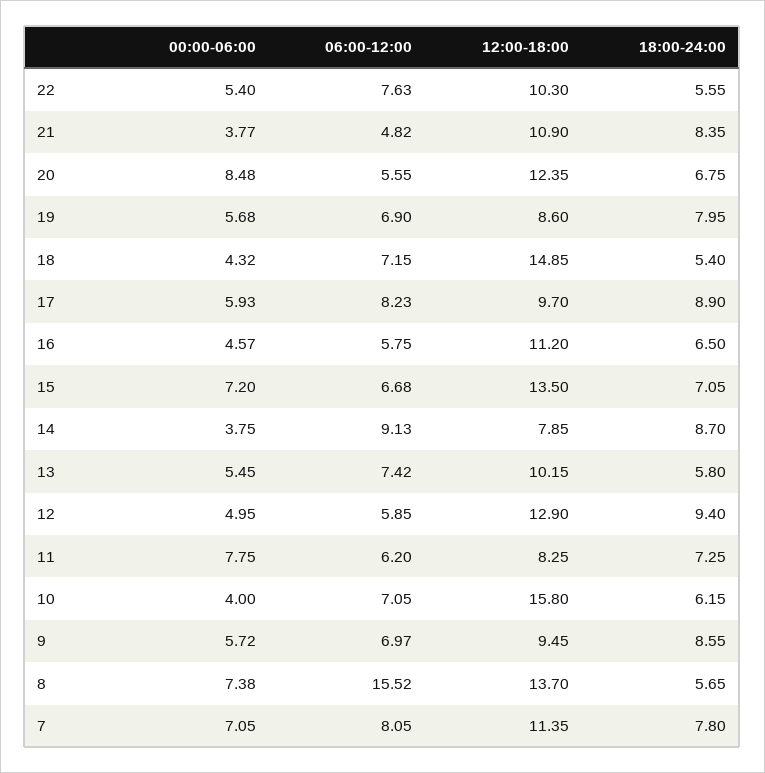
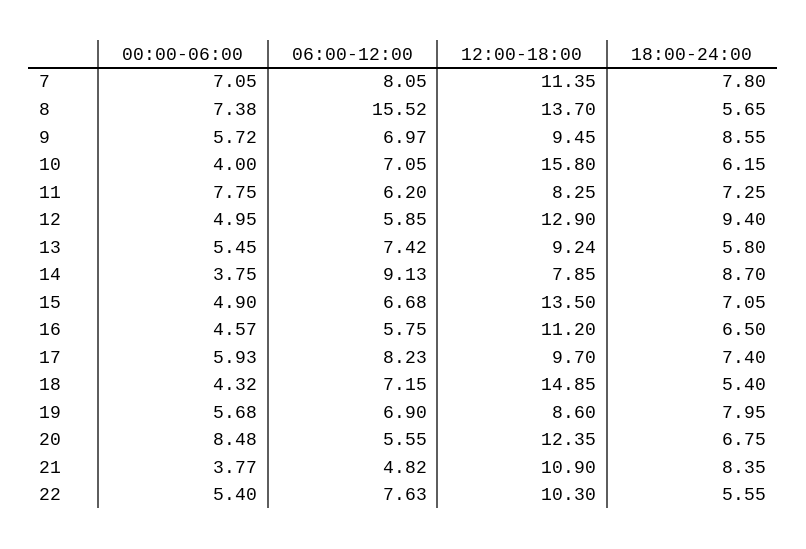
  {
    "00:00-06:00": {
      "22": 5.4,
      "21": 3.77,
      "20": 8.48,
      "19": 5.68,
      "18": 4.32,
      "17": 5.93,
      "16": 4.57,
-     "15": 7.2,
+     "15": 4.9,
      "14": 3.75,
      "13": 5.45,
      "12": 4.95,
      "11": 7.75,
      "10": 4,
      "9": 5.72,
      "8": 7.38,
      "7": 7.05
    },
    "06:00-12:00": {
      "22": 7.63,
      "21": 4.82,
      "20": 5.55,
      "19": 6.9,
      "18": 7.15,
      "17": 8.23,
      "16": 5.75,
      "15": 6.68,
      "14": 9.13,
      "13": 7.42,
      "12": 5.85,
      "11": 6.2,
      "10": 7.05,
      "9": 6.97,
      "8": 15.52,
      "7": 8.05
    },
    "12:00-18:00": {
      "22": 10.3,
      "21": 10.9,
      "20": 12.35,
      "19": 8.6,
      "18": 14.85,
      "17": 9.7,
      "16": 11.2,
      "15": 13.5,
      "14": 7.85,
-     "13": 10.15,
+     "13": 9.24,
      "12": 12.9,
      "11": 8.25,
      "10": 15.8,
      "9": 9.45,
      "8": 13.7,
      "7": 11.35
    },
    "18:00-24:00": {
      "22": 5.55,
      "21": 8.35,
      "20": 6.75,
      "19": 7.95,
      "18": 5.4,
-     "17": 8.9,
+     "17": 7.4,
      "16": 6.5,
      "15": 7.05,
      "14": 8.7,
      "13": 5.8,
      "12": 9.4,
      "11": 7.25,
      "10": 6.15,
      "9": 8.55,
      "8": 5.65,
      "7": 7.8
    }
  }

